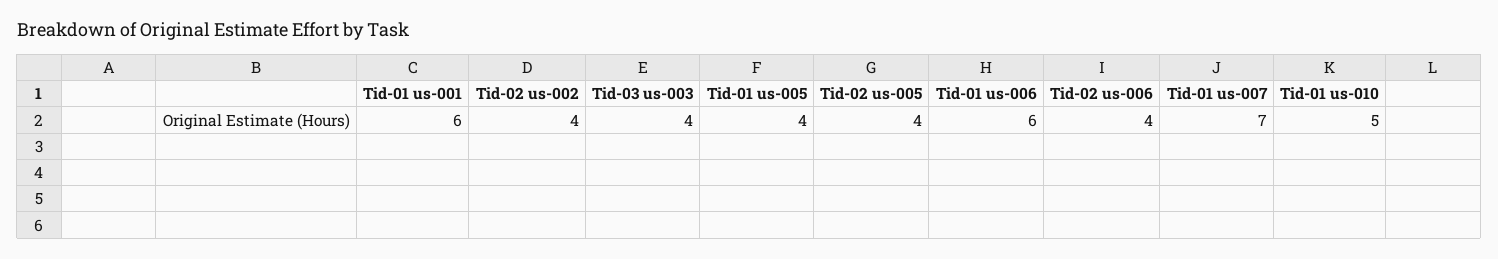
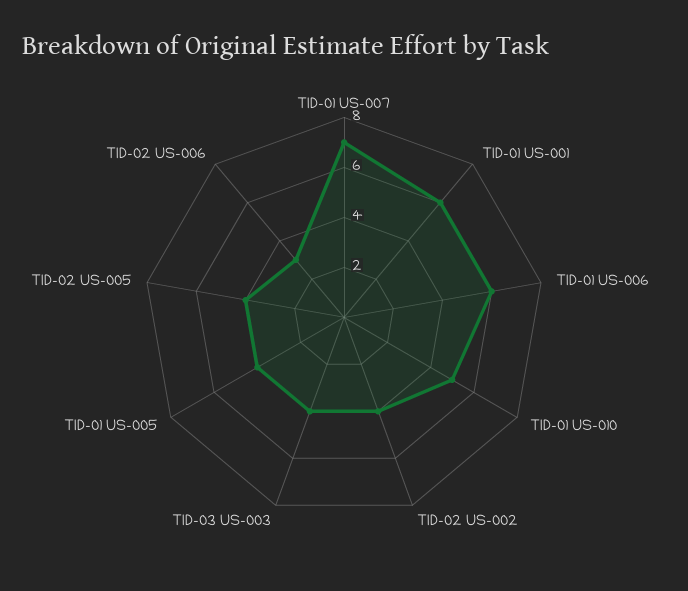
  {
    "Tid-01 us-001": 6,
    "Tid-02 us-002": 4,
    "Tid-03 us-003": 4,
    "Tid-01 us-005": 4,
    "Tid-02 us-005": 4,
    "Tid-01 us-006": 6,
-   "Tid-02 us-006": 4,
+   "Tid-02 us-006": 3,
    "Tid-01 us-007": 7,
    "Tid-01 us-010": 5
  }

